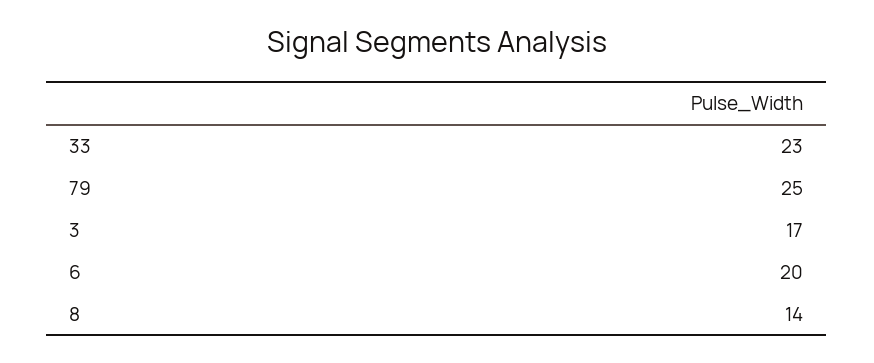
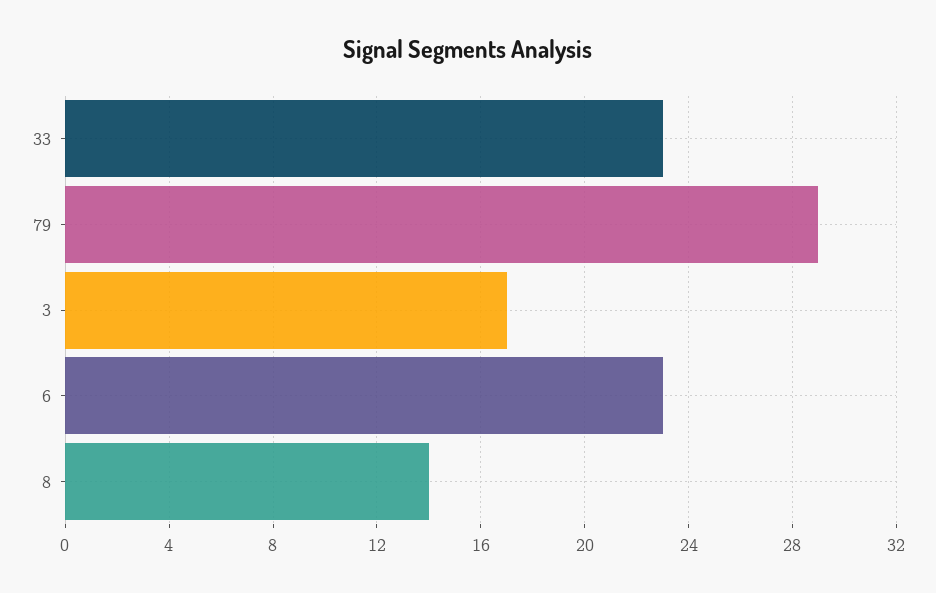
  {
    "33": 23,
-   "79": 25,
+   "79": 29,
    "3": 17,
-   "6": 20,
+   "6": 23,
    "8": 14
  }

